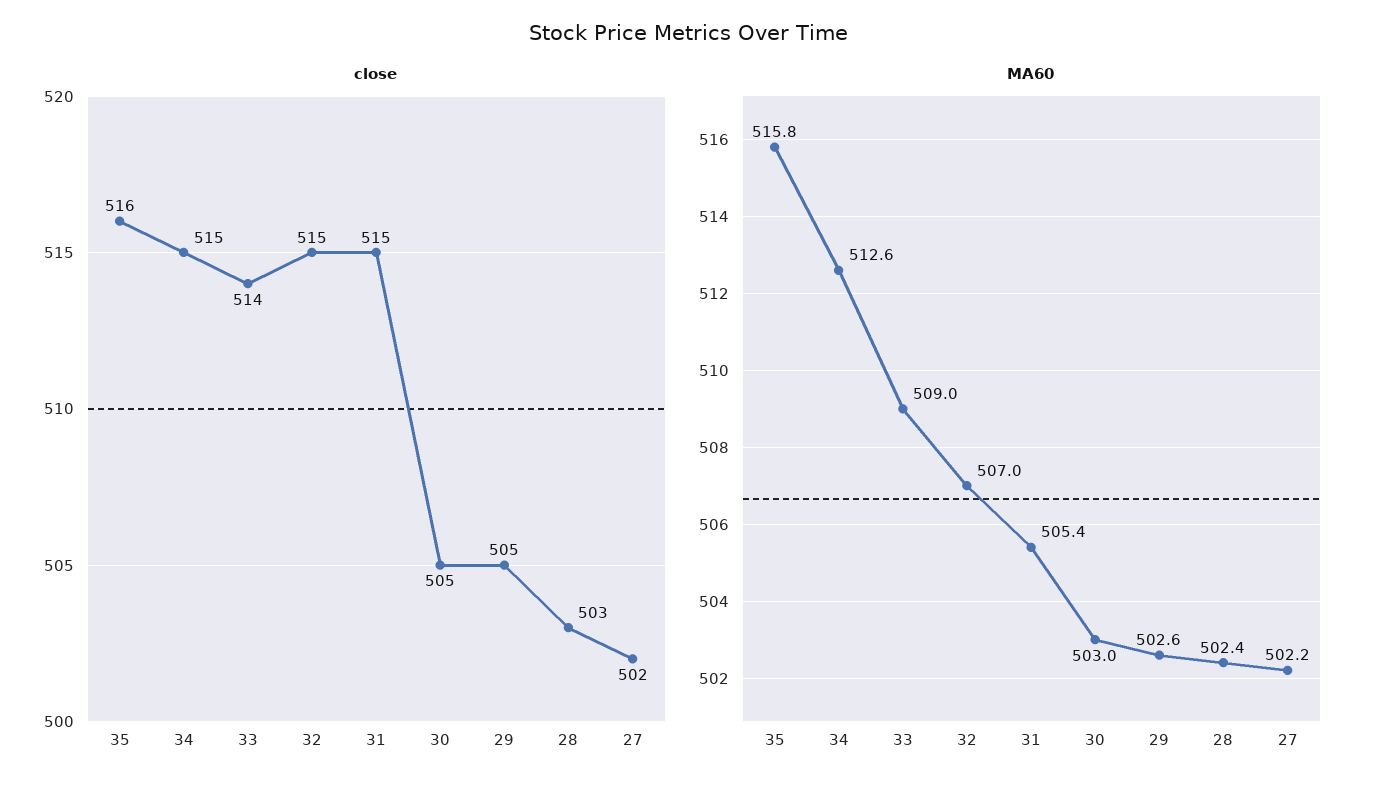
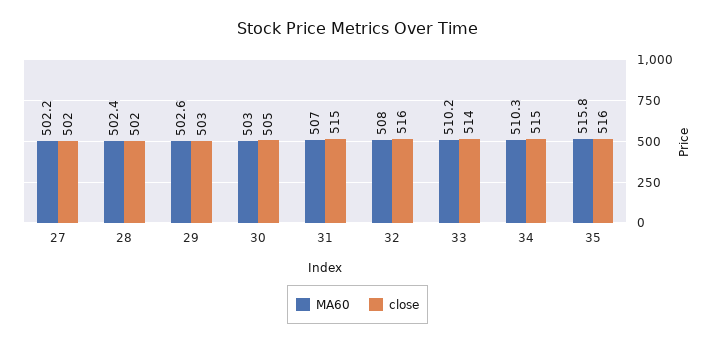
  {
    "close": {
      "35": 516,
      "34": 515,
      "33": 514,
-     "32": 515,
+     "32": 516,
      "31": 515,
      "30": 505,
-     "29": 505,
+     "29": 503,
-     "28": 503,
+     "28": 502,
      "27": 502
    },
    "MA60": {
      "35": 515.8,
-     "34": 512.6,
+     "34": 510.3,
-     "33": 509,
+     "33": 510.2,
-     "32": 507,
+     "32": 508,
-     "31": 505.4,
+     "31": 507,
      "30": 503,
      "29": 502.6,
      "28": 502.4,
      "27": 502.2
    }
  }

